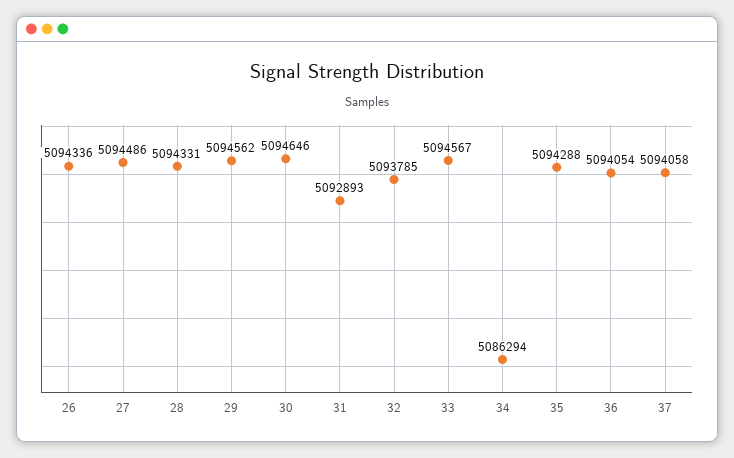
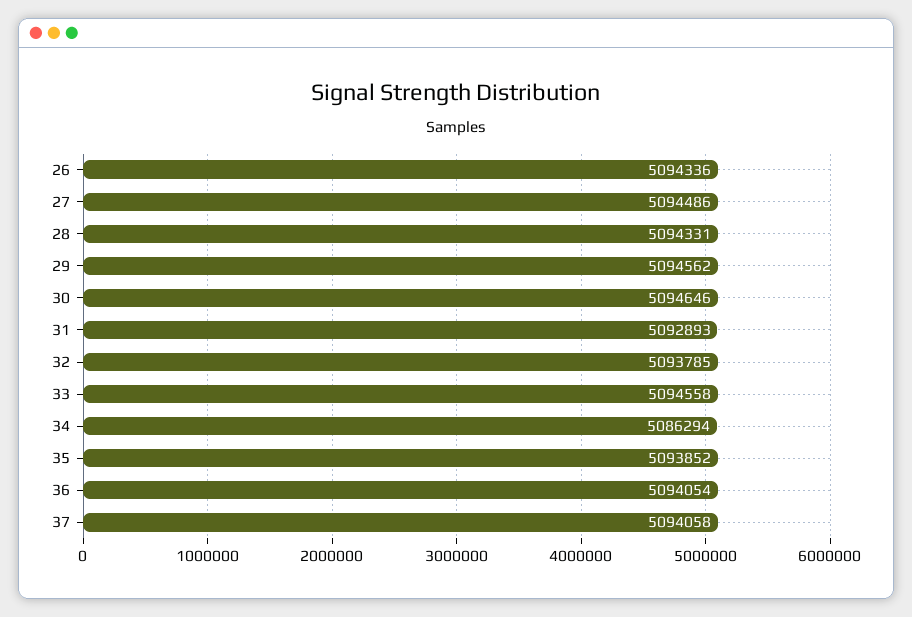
  {
    "26": 5094336,
    "27": 5094486,
    "28": 5094331,
    "29": 5094562,
    "30": 5094646,
    "31": 5092893,
    "32": 5093785,
-   "33": 5094567,
+   "33": 5094558,
    "34": 5086294,
-   "35": 5094288,
+   "35": 5093852,
    "36": 5094054,
    "37": 5094058
  }

